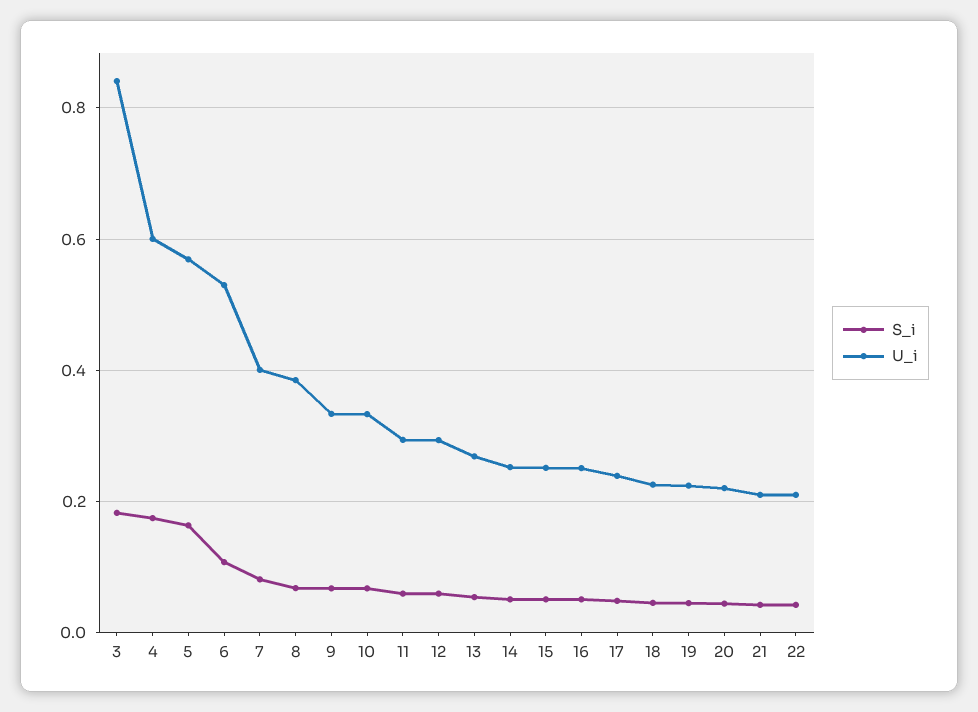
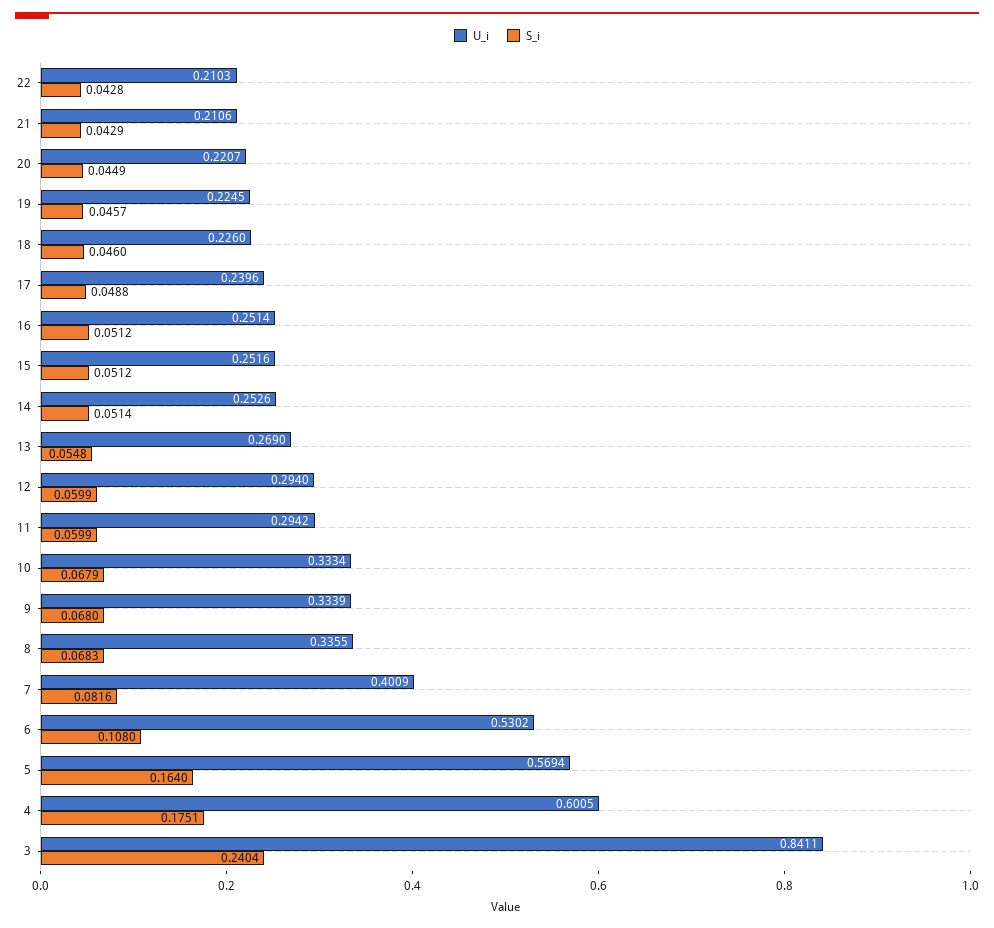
  {
    "S_i": {
-     "3": 0.18,
+     "3": 0.2404,
      "4": 0.1751,
      "5": 0.164,
      "6": 0.108,
      "7": 0.0816,
      "8": 0.0683,
      "9": 0.068,
      "10": 0.0679,
      "11": 0.0599,
      "12": 0.0599,
      "13": 0.0548,
      "14": 0.0514,
      "15": 0.0512,
      "16": 0.0512,
      "17": 0.0488,
      "18": 0.046,
      "19": 0.0457,
      "20": 0.0449,
      "21": 0.0429,
      "22": 0.0428
    },
    "U_i": {
      "3": 0.8411,
      "4": 0.6005,
      "5": 0.5694,
      "6": 0.5302,
      "7": 0.4009,
-     "8": 0.38,
+     "8": 0.3355,
      "9": 0.3339,
      "10": 0.3334,
      "11": 0.2942,
      "12": 0.294,
      "13": 0.269,
      "14": 0.2526,
      "15": 0.2516,
      "16": 0.2514,
      "17": 0.2396,
      "18": 0.226,
      "19": 0.2245,
      "20": 0.2207,
      "21": 0.2106,
      "22": 0.2103
    }
  }

